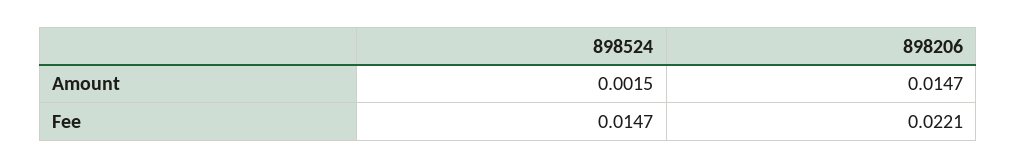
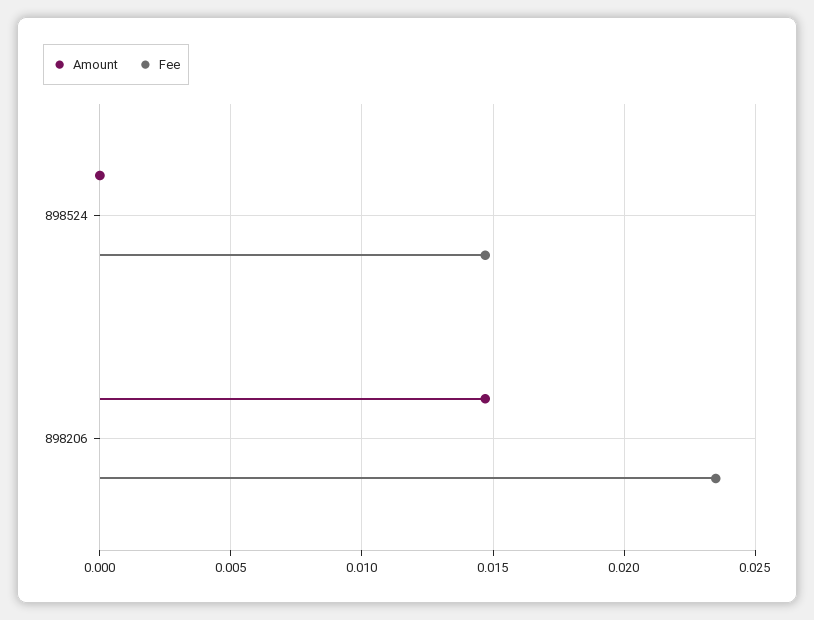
  {
    "Amount": {
-     "898524": 0.0015,
+     "898524": 0,
      "898206": 0.0147
    },
    "Fee": {
      "898524": 0.0147,
-     "898206": 0.0221
+     "898206": 0.0235
    }
  }

